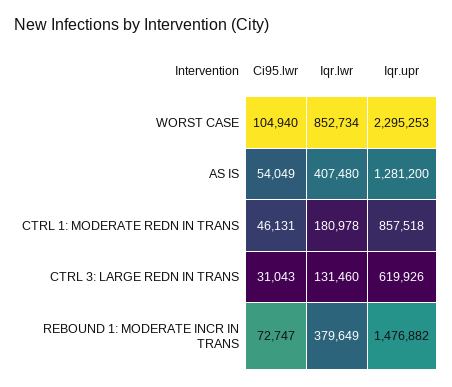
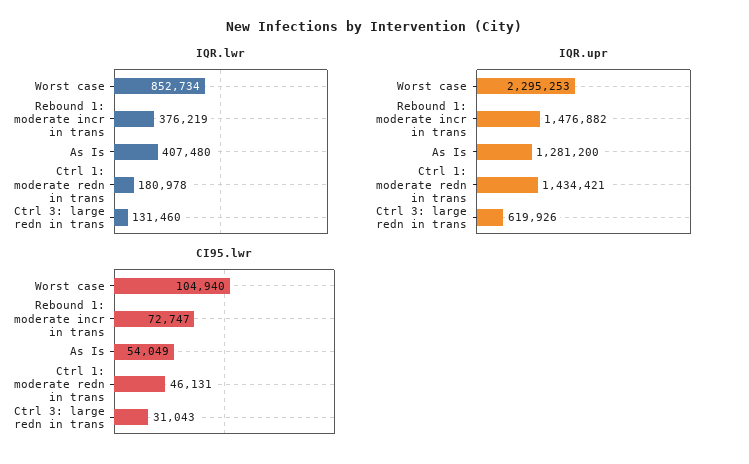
  {
    "Ci95.lwr": {
      "WORST CASE": 104940,
      "AS IS": 54049,
      "CTRL 1: MODERATE REDN IN TRANS": 46131,
      "CTRL 3: LARGE REDN IN TRANS": 31043,
      "REBOUND 1: MODERATE INCR IN TRANS": 72747
    },
    "Iqr.lwr": {
      "WORST CASE": 852734,
      "AS IS": 407480,
      "CTRL 1: MODERATE REDN IN TRANS": 180978,
      "CTRL 3: LARGE REDN IN TRANS": 131460,
-     "REBOUND 1: MODERATE INCR IN TRANS": 379649
+     "REBOUND 1: MODERATE INCR IN TRANS": 376219
    },
    "Iqr.upr": {
      "WORST CASE": 2295253,
      "AS IS": 1281200,
-     "CTRL 1: MODERATE REDN IN TRANS": 857518,
+     "CTRL 1: MODERATE REDN IN TRANS": 1434421,
      "CTRL 3: LARGE REDN IN TRANS": 619926,
      "REBOUND 1: MODERATE INCR IN TRANS": 1476882
    }
  }

